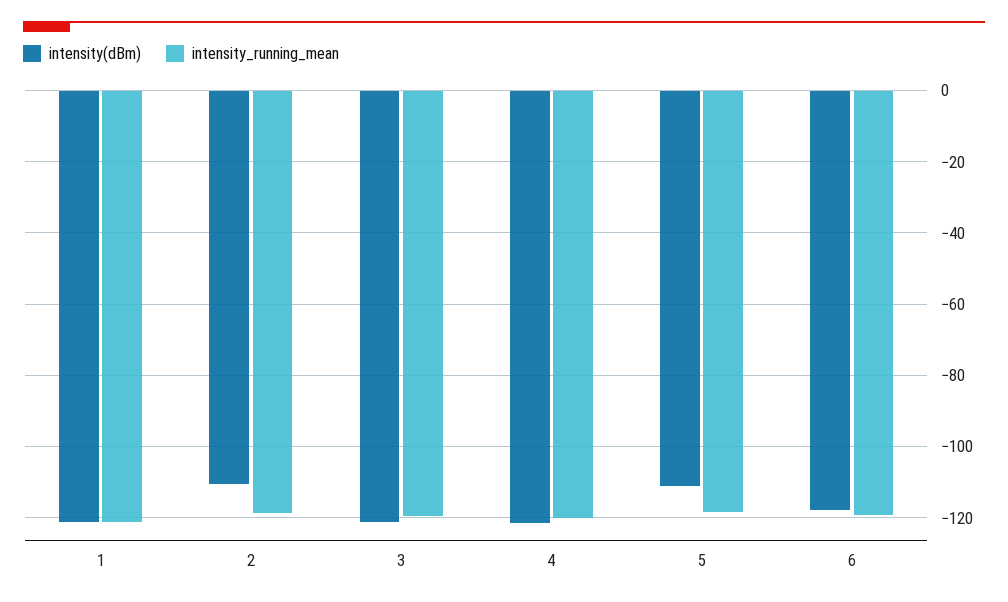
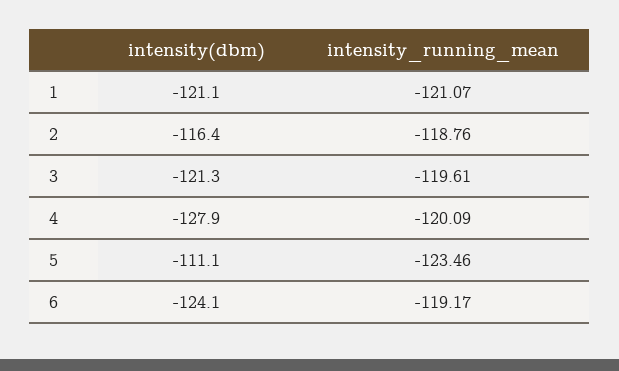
  {
    "intensity(dBm)": {
      "1": -121.1,
-     "2": -110,
+     "2": -116.4,
      "3": -121.3,
-     "4": -122,
+     "4": -127.9,
      "5": -111.1,
-     "6": -118
+     "6": -124.1
    },
    "intensity_running_mean": {
      "1": -121.07,
      "2": -118.76,
      "3": -119.61,
      "4": -120.09,
-     "5": -118,
+     "5": -123.46,
      "6": -119.17
    }
  }

